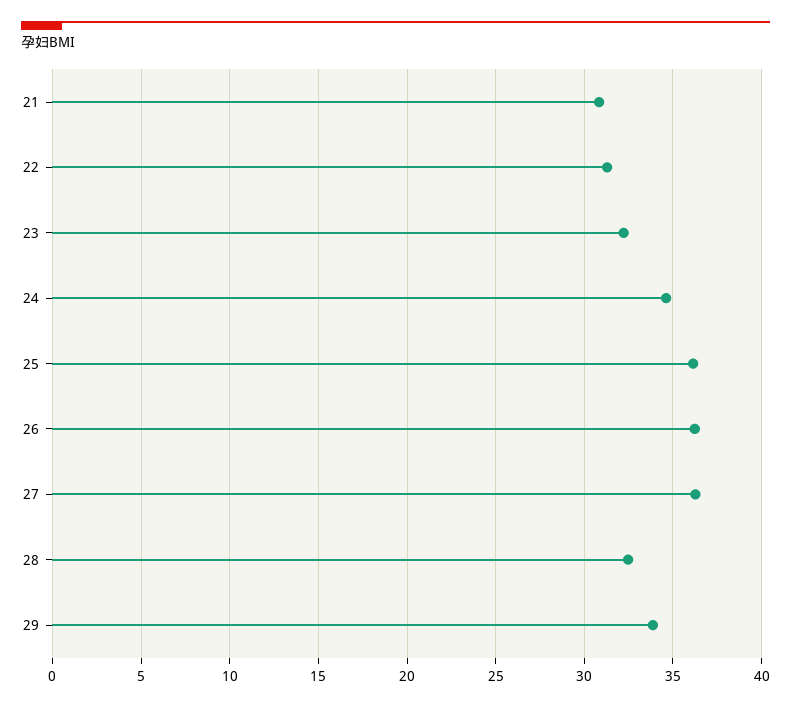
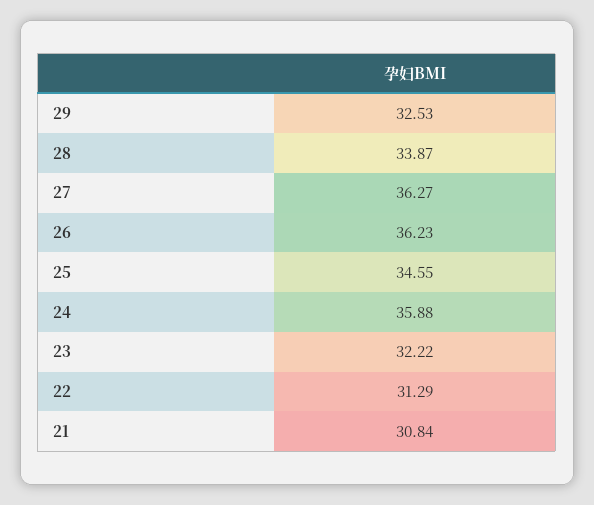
  {
    "21": 30.84,
    "22": 31.29,
    "23": 32.22,
-   "24": 34.5,
+   "24": 35.88,
-   "25": 36,
+   "25": 34.55,
    "26": 36.23,
    "27": 36.27,
-   "28": 32.5,
+   "28": 33.87,
-   "29": 34
+   "29": 32.53
  }

